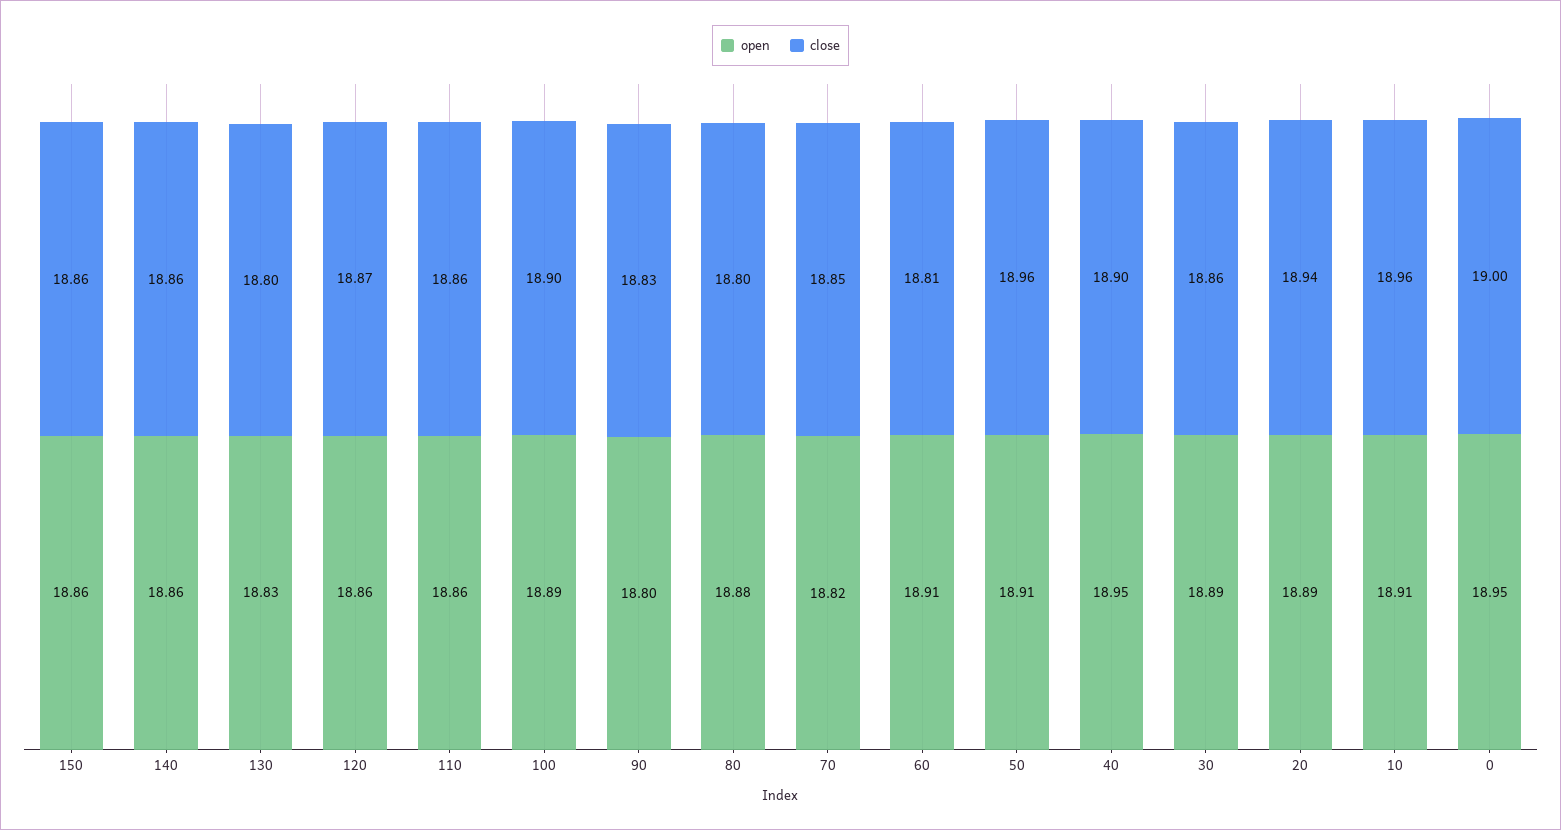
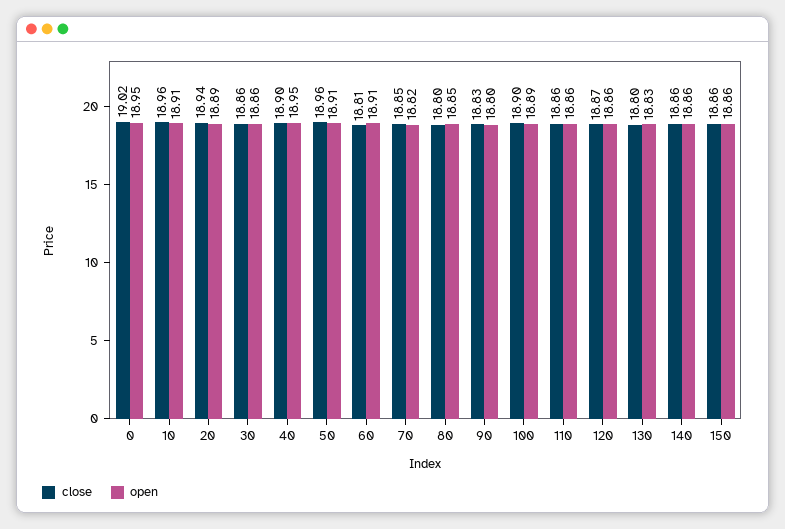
  {
    "open": {
      "150": 18.86,
      "140": 18.86,
      "130": 18.83,
      "120": 18.86,
      "110": 18.86,
      "100": 18.89,
      "90": 18.8,
-     "80": 18.88,
+     "80": 18.85,
      "70": 18.82,
      "60": 18.91,
      "50": 18.91,
      "40": 18.95,
-     "30": 18.89,
+     "30": 18.86,
      "20": 18.89,
      "10": 18.91,
      "0": 18.95
    },
    "close": {
      "150": 18.86,
      "140": 18.86,
      "130": 18.8,
      "120": 18.87,
      "110": 18.86,
      "100": 18.9,
      "90": 18.83,
      "80": 18.8,
      "70": 18.85,
      "60": 18.81,
      "50": 18.96,
      "40": 18.9,
      "30": 18.86,
      "20": 18.94,
      "10": 18.96,
-     "0": 19
+     "0": 19.02
    }
  }

